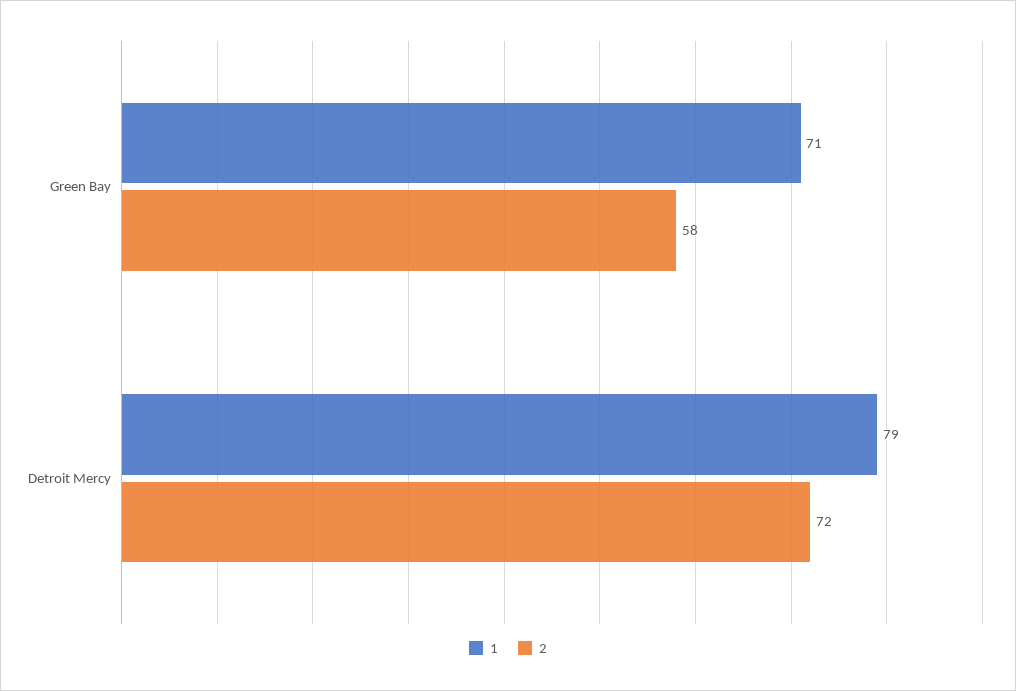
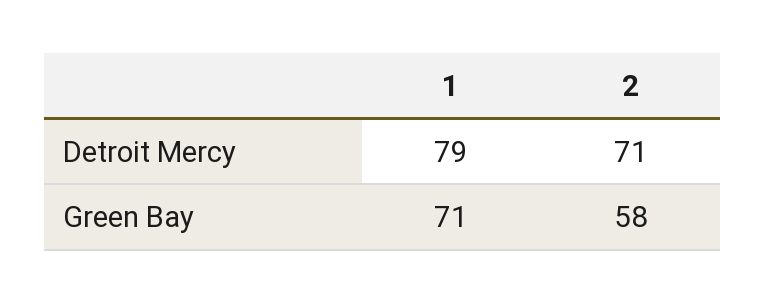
  {
    "1": {
      "Green Bay": 71,
      "Detroit Mercy": 79
    },
    "2": {
      "Green Bay": 58,
-     "Detroit Mercy": 72
+     "Detroit Mercy": 71
    }
  }

